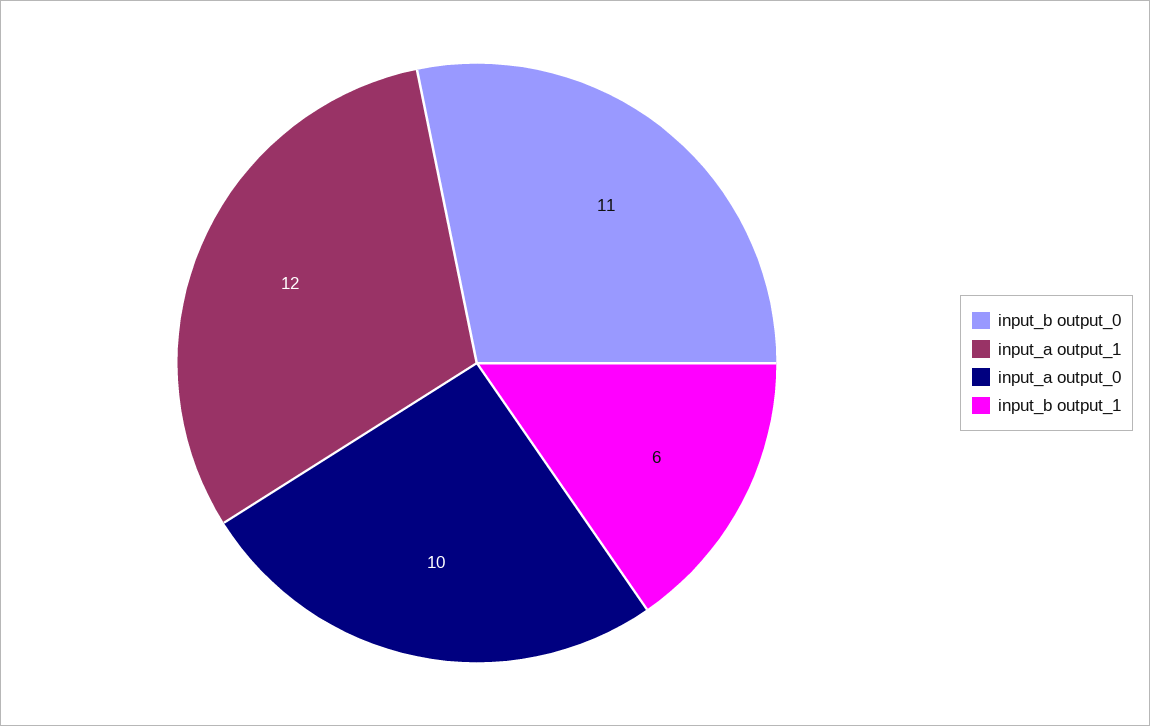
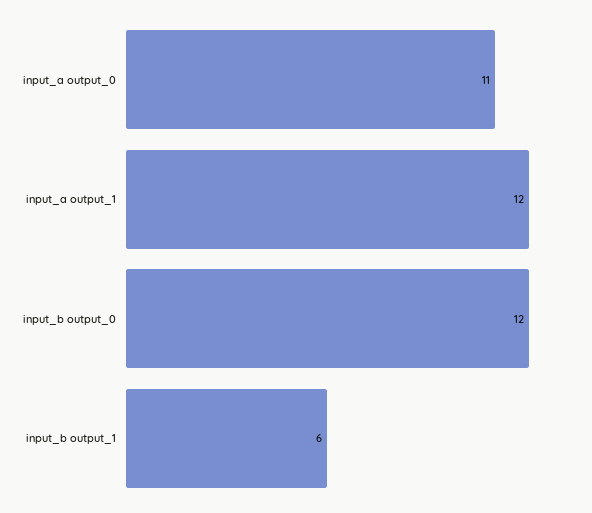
  {
-   "input_b output_0": 11,
+   "input_b output_0": 12,
    "input_a output_1": 12,
-   "input_a output_0": 10,
+   "input_a output_0": 11,
    "input_b output_1": 6
  }

